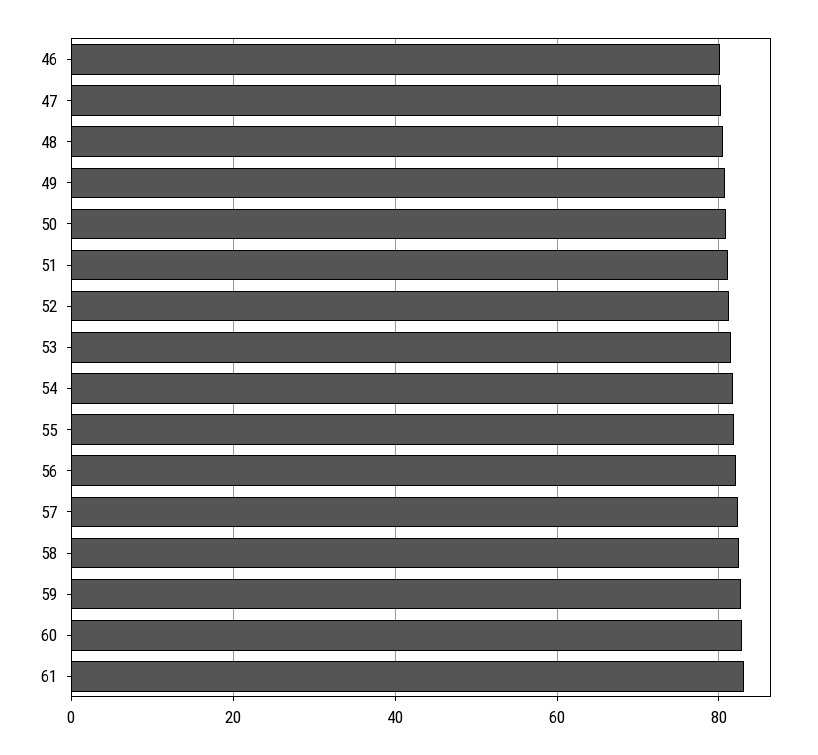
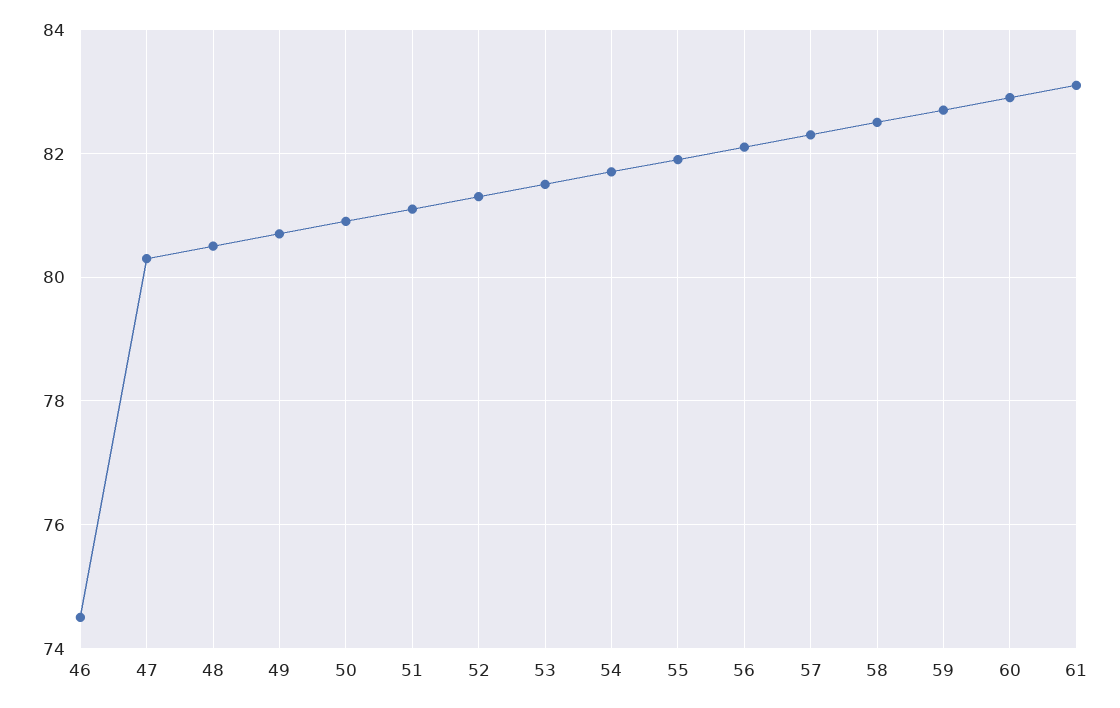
  {
-   "46": 80,
+   "46": 74.5,
    "47": 80.5,
    "48": 80.5,
    "49": 80.5,
    "50": 81,
    "51": 81,
    "52": 81.5,
    "53": 81.5,
    "54": 81.5,
    "55": 82,
    "56": 82,
    "57": 82.5,
    "58": 82.5,
    "59": 82.5,
    "60": 83,
    "61": 83
  }

